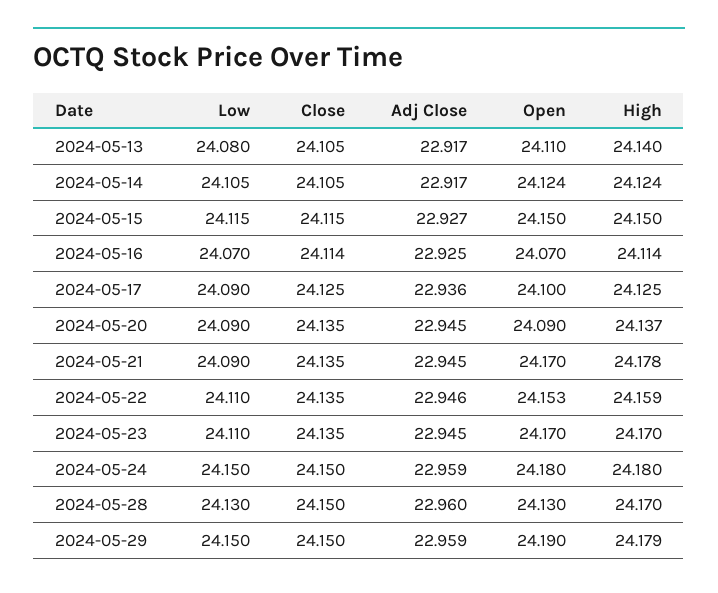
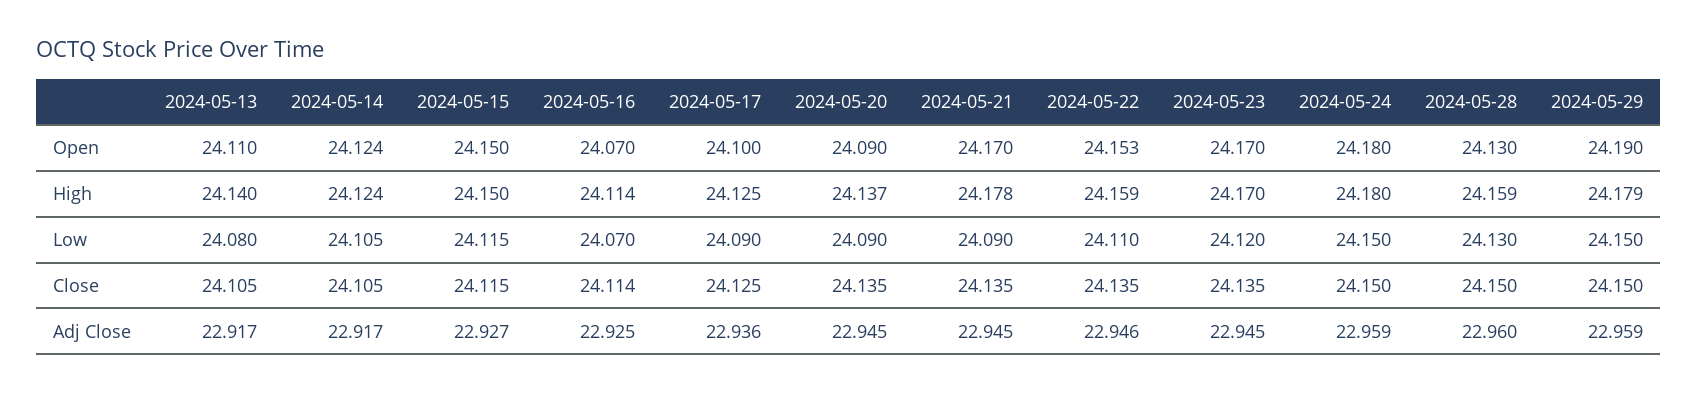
  {
    "Low": {
      "2024-05-13": 24.08,
      "2024-05-14": 24.105,
      "2024-05-15": 24.115,
      "2024-05-16": 24.07,
      "2024-05-17": 24.09,
      "2024-05-20": 24.09,
      "2024-05-21": 24.09,
      "2024-05-22": 24.11,
-     "2024-05-23": 24.11,
+     "2024-05-23": 24.12,
      "2024-05-24": 24.15,
      "2024-05-28": 24.13,
      "2024-05-29": 24.15
    },
    "Close": {
      "2024-05-13": 24.105,
      "2024-05-14": 24.105,
      "2024-05-15": 24.115,
      "2024-05-16": 24.114,
      "2024-05-17": 24.125,
      "2024-05-20": 24.135,
      "2024-05-21": 24.135,
      "2024-05-22": 24.135,
      "2024-05-23": 24.135,
      "2024-05-24": 24.15,
      "2024-05-28": 24.15,
      "2024-05-29": 24.15
    },
    "Adj Close": {
      "2024-05-13": 22.917,
      "2024-05-14": 22.917,
      "2024-05-15": 22.927,
      "2024-05-16": 22.925,
      "2024-05-17": 22.936,
      "2024-05-20": 22.945,
      "2024-05-21": 22.945,
      "2024-05-22": 22.946,
      "2024-05-23": 22.945,
      "2024-05-24": 22.959,
      "2024-05-28": 22.96,
      "2024-05-29": 22.959
    },
    "Open": {
      "2024-05-13": 24.11,
      "2024-05-14": 24.124,
      "2024-05-15": 24.15,
      "2024-05-16": 24.07,
      "2024-05-17": 24.1,
      "2024-05-20": 24.09,
      "2024-05-21": 24.17,
      "2024-05-22": 24.153,
      "2024-05-23": 24.17,
      "2024-05-24": 24.18,
      "2024-05-28": 24.13,
      "2024-05-29": 24.19
    },
    "High": {
      "2024-05-13": 24.14,
      "2024-05-14": 24.124,
      "2024-05-15": 24.15,
      "2024-05-16": 24.114,
      "2024-05-17": 24.125,
      "2024-05-20": 24.137,
      "2024-05-21": 24.178,
      "2024-05-22": 24.159,
      "2024-05-23": 24.17,
      "2024-05-24": 24.18,
-     "2024-05-28": 24.17,
+     "2024-05-28": 24.159,
      "2024-05-29": 24.179
    }
  }

